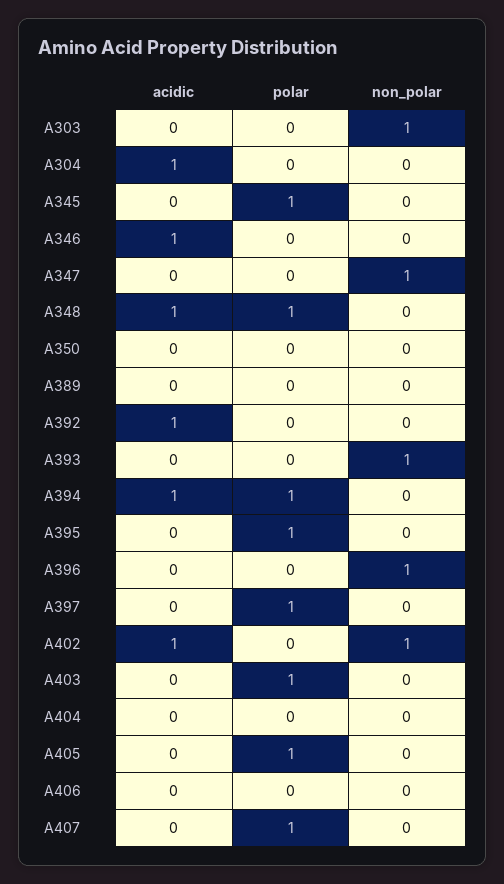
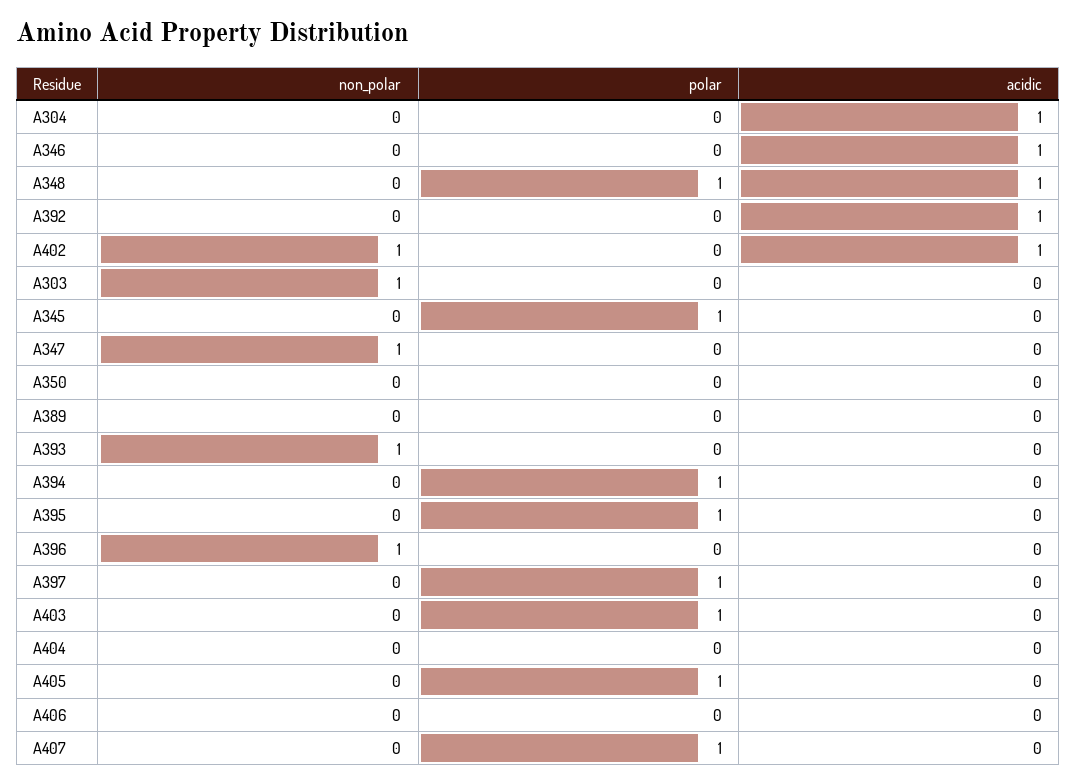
  {
    "acidic": {
      "A303": 0,
      "A304": 1,
      "A345": 0,
      "A346": 1,
      "A347": 0,
      "A348": 1,
      "A350": 0,
      "A389": 0,
      "A392": 1,
      "A393": 0,
-     "A394": 1,
+     "A394": 0,
      "A395": 0,
      "A396": 0,
      "A397": 0,
      "A402": 1,
      "A403": 0,
      "A404": 0,
      "A405": 0,
      "A406": 0,
      "A407": 0
    },
    "polar": {
      "A303": 0,
      "A304": 0,
      "A345": 1,
      "A346": 0,
      "A347": 0,
      "A348": 1,
      "A350": 0,
      "A389": 0,
      "A392": 0,
      "A393": 0,
      "A394": 1,
      "A395": 1,
      "A396": 0,
      "A397": 1,
      "A402": 0,
      "A403": 1,
      "A404": 0,
      "A405": 1,
      "A406": 0,
      "A407": 1
    },
    "non_polar": {
      "A303": 1,
      "A304": 0,
      "A345": 0,
      "A346": 0,
      "A347": 1,
      "A348": 0,
      "A350": 0,
      "A389": 0,
      "A392": 0,
      "A393": 1,
      "A394": 0,
      "A395": 0,
      "A396": 1,
      "A397": 0,
      "A402": 1,
      "A403": 0,
      "A404": 0,
      "A405": 0,
      "A406": 0,
      "A407": 0
    }
  }

